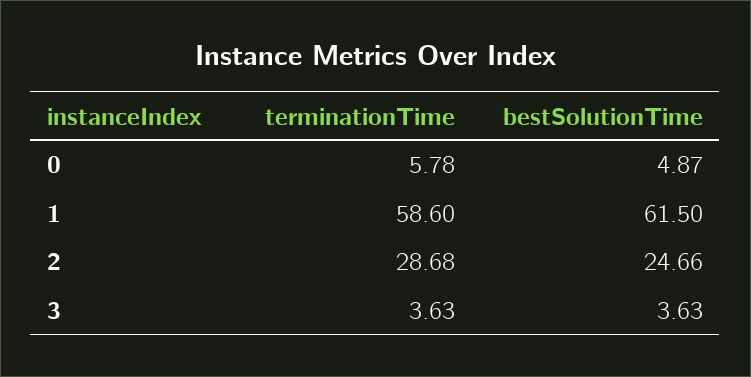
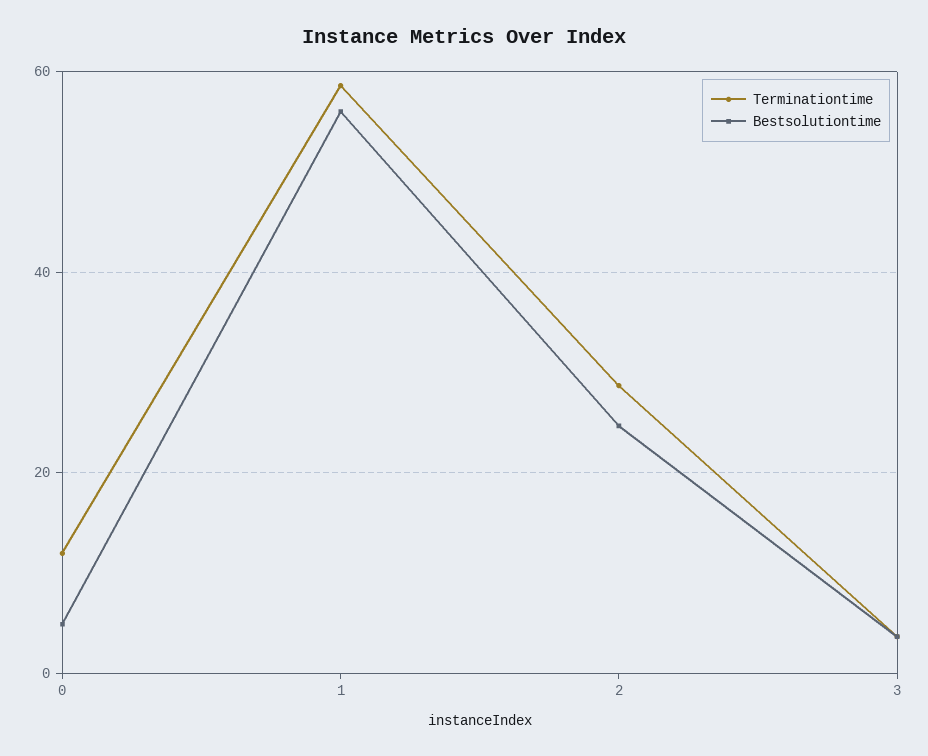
  {
    "terminationTime": {
-     "0": 5.78,
+     "0": 12,
      "1": 58.6,
      "2": 28.68,
      "3": 3.63
    },
    "bestSolutionTime": {
      "0": 4.87,
-     "1": 61.5,
+     "1": 56,
      "2": 24.66,
      "3": 3.63
    }
  }

